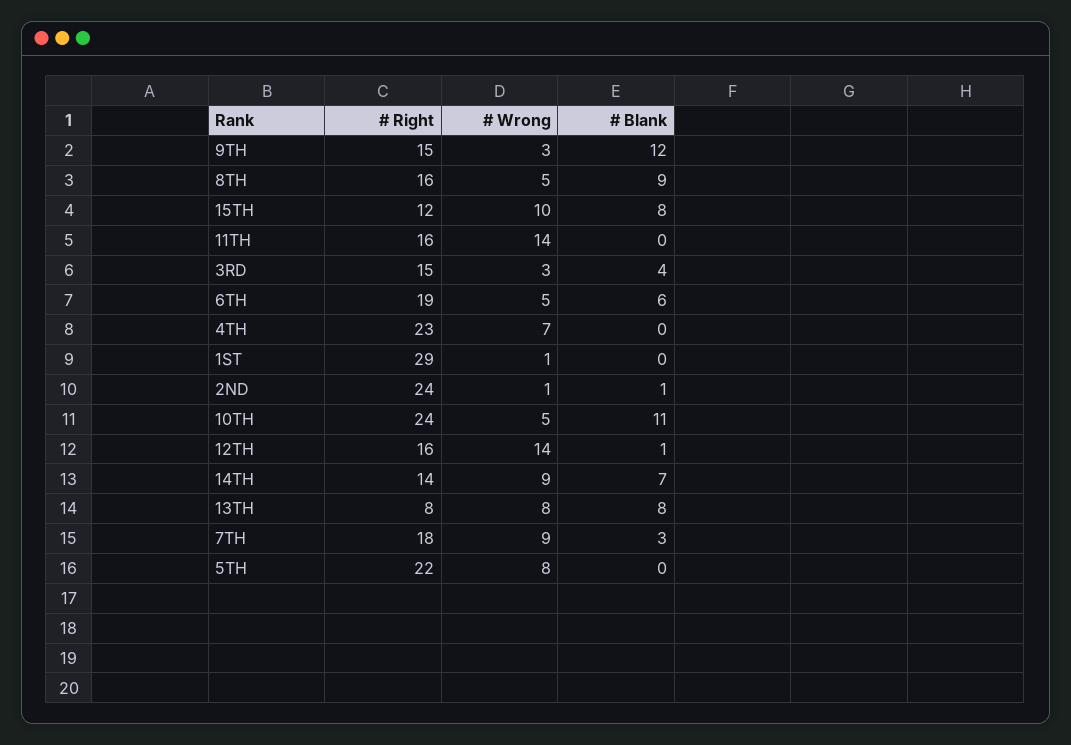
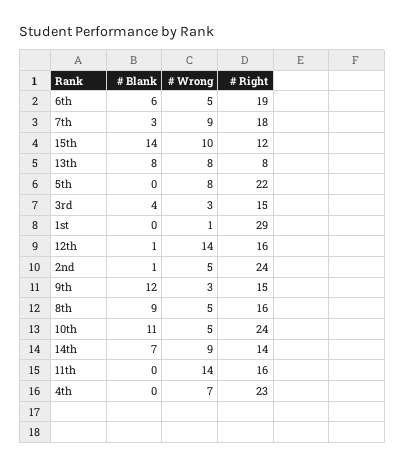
  {
    "# Right": {
      "9TH": 15,
      "8TH": 16,
      "15TH": 12,
      "11TH": 16,
      "3RD": 15,
      "6TH": 19,
      "4TH": 23,
      "1ST": 29,
      "2ND": 24,
      "10TH": 24,
      "12TH": 16,
      "14TH": 14,
      "13TH": 8,
      "7TH": 18,
      "5TH": 22
    },
    "# Wrong": {
      "9TH": 3,
      "8TH": 5,
      "15TH": 10,
      "11TH": 14,
      "3RD": 3,
      "6TH": 5,
      "4TH": 7,
      "1ST": 1,
-     "2ND": 1,
+     "2ND": 5,
      "10TH": 5,
      "12TH": 14,
      "14TH": 9,
      "13TH": 8,
      "7TH": 9,
      "5TH": 8
    },
    "# Blank": {
      "9TH": 12,
      "8TH": 9,
-     "15TH": 8,
+     "15TH": 14,
      "11TH": 0,
      "3RD": 4,
      "6TH": 6,
      "4TH": 0,
      "1ST": 0,
      "2ND": 1,
      "10TH": 11,
      "12TH": 1,
      "14TH": 7,
      "13TH": 8,
      "7TH": 3,
      "5TH": 0
    }
  }

